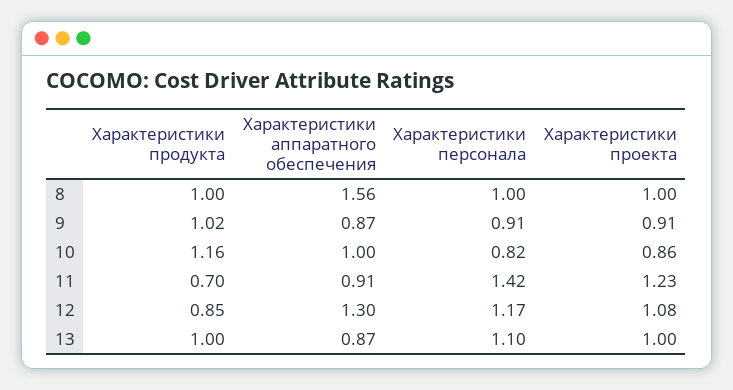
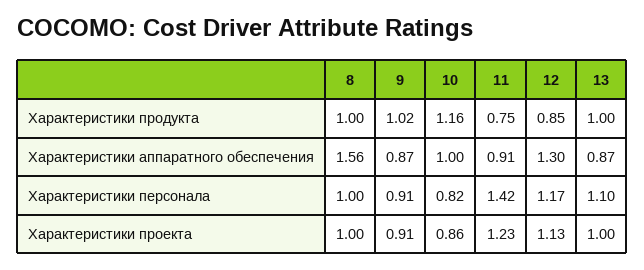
  {
    "Характеристики продукта": {
      "8": 1,
      "9": 1.02,
      "10": 1.16,
-     "11": 0.7,
+     "11": 0.75,
      "12": 0.85,
      "13": 1
    },
    "Характеристики аппаратного обеспечения": {
      "8": 1.56,
      "9": 0.87,
      "10": 1,
      "11": 0.91,
      "12": 1.3,
      "13": 0.87
    },
    "Характеристики персонала": {
      "8": 1,
      "9": 0.91,
      "10": 0.82,
      "11": 1.42,
      "12": 1.17,
      "13": 1.1
    },
    "Характеристики проекта": {
      "8": 1,
      "9": 0.91,
      "10": 0.86,
      "11": 1.23,
-     "12": 1.08,
+     "12": 1.13,
      "13": 1
    }
  }

